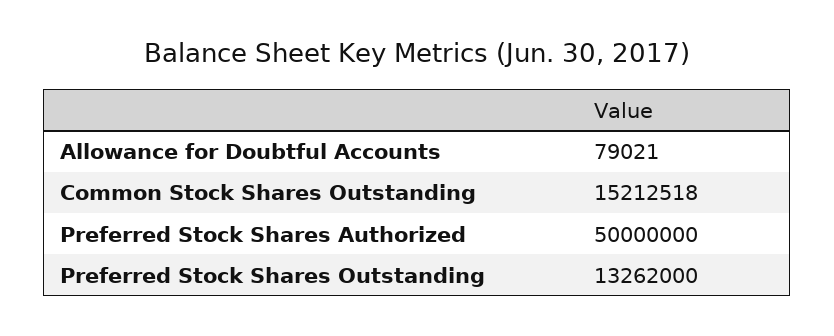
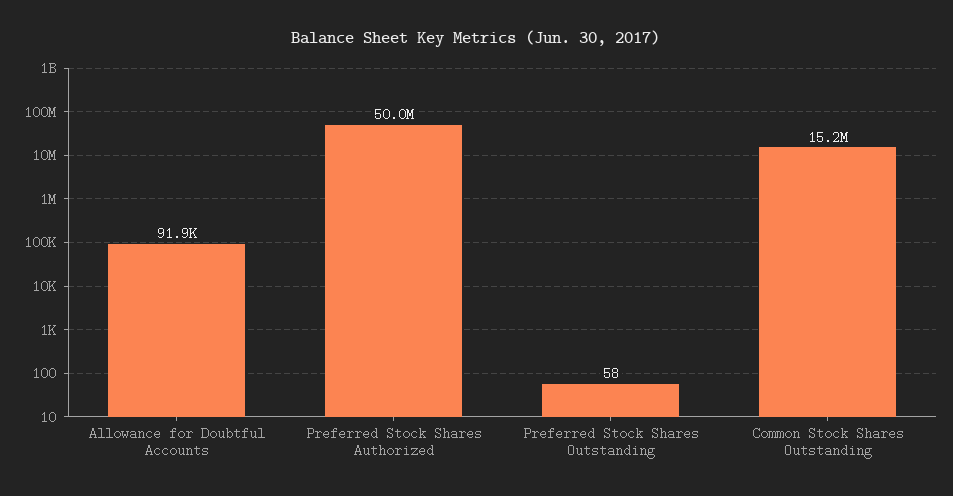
  {
-   "Allowance for Doubtful Accounts": 79021,
+   "Allowance for Doubtful Accounts": 91900,
    "Common Stock Shares Outstanding": 15212518,
    "Preferred Stock Shares Authorized": 50000000,
-   "Preferred Stock Shares Outstanding": 13262000
+   "Preferred Stock Shares Outstanding": 58
  }

